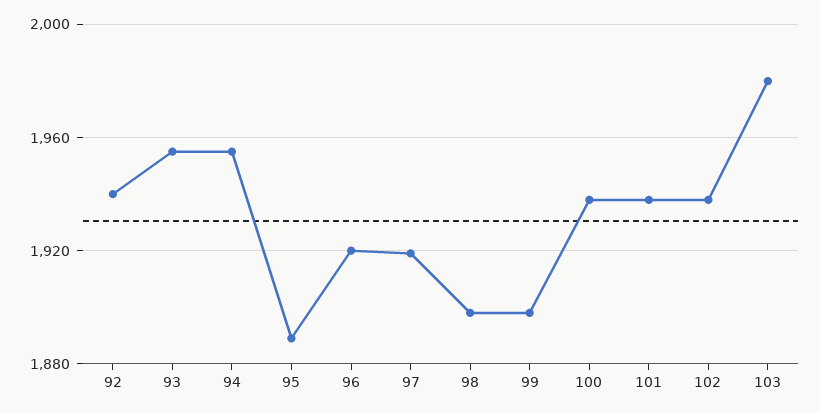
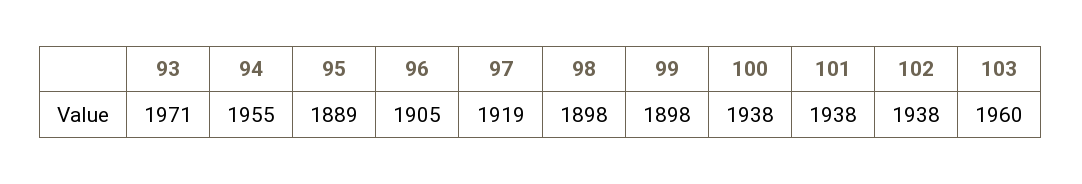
  {
-   "92": 1940,
-   "93": 1955,
+   "93": 1971,
    "94": 1955,
    "95": 1889,
-   "96": 1920,
+   "96": 1905,
    "97": 1919,
    "98": 1898,
    "99": 1898,
    "100": 1938,
    "101": 1938,
    "102": 1938,
-   "103": 1980
+   "103": 1960
  }

